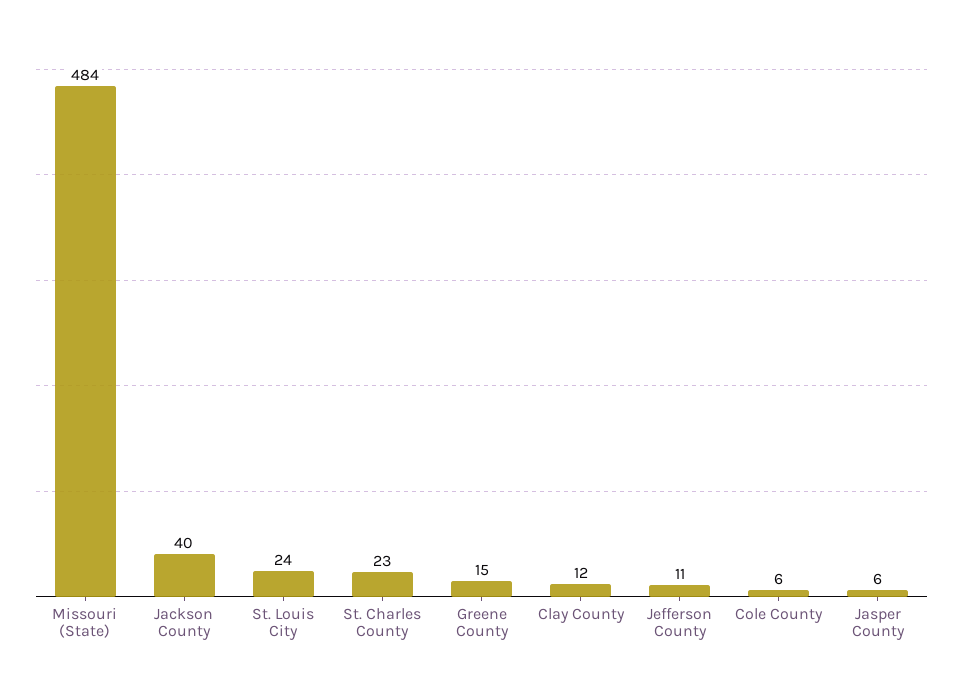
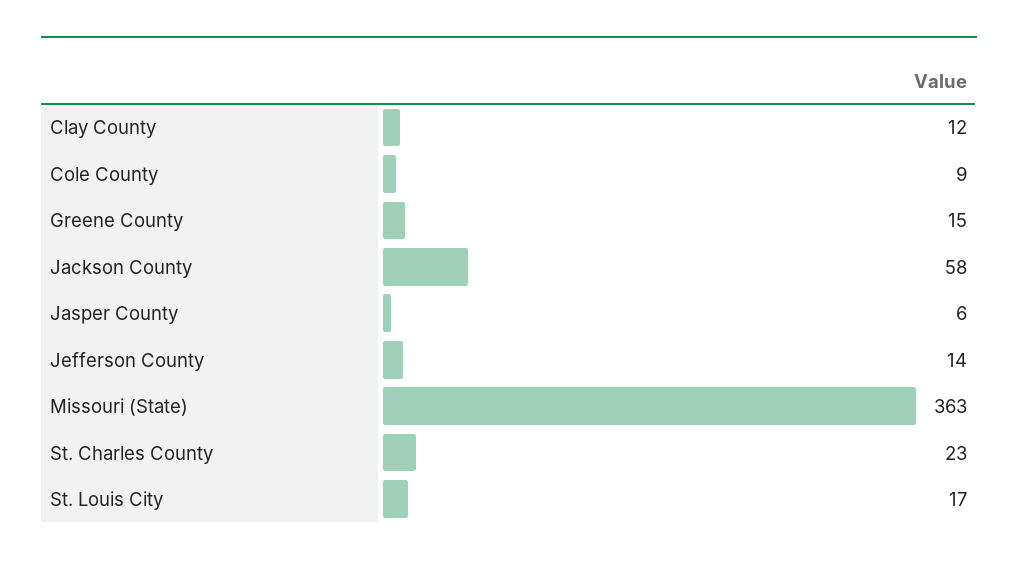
  {
-   "Missouri (State)": 484,
+   "Missouri (State)": 363,
-   "Jackson County": 40,
+   "Jackson County": 58,
-   "St. Louis City": 24,
+   "St. Louis City": 17,
    "St. Charles County": 23,
    "Greene County": 15,
    "Clay County": 12,
-   "Jefferson County": 11,
+   "Jefferson County": 14,
-   "Cole County": 6,
+   "Cole County": 9,
    "Jasper County": 6
  }

